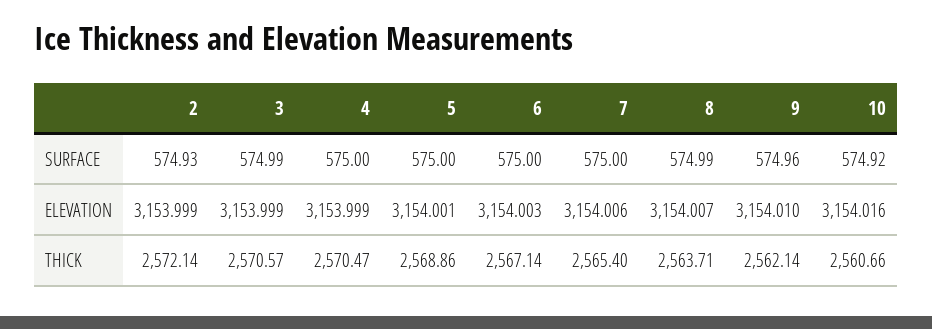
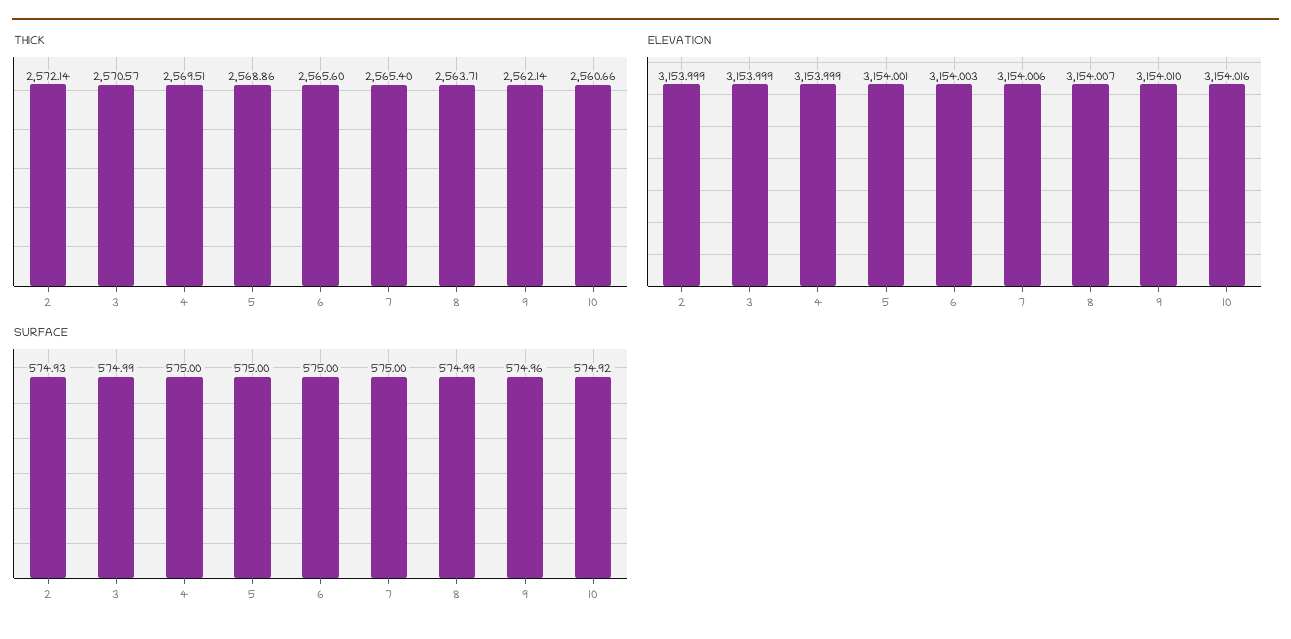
  {
    "SURFACE": {
      "2": 574.93,
      "3": 574.99,
      "4": 575,
      "5": 575,
      "6": 575,
      "7": 575,
      "8": 574.99,
      "9": 574.96,
      "10": 574.92
    },
    "ELEVATION": {
      "2": 3153.999,
      "3": 3153.999,
      "4": 3153.999,
      "5": 3154.001,
      "6": 3154.003,
      "7": 3154.006,
      "8": 3154.007,
      "9": 3154.01,
      "10": 3154.016
    },
    "THICK": {
      "2": 2572.14,
      "3": 2570.57,
-     "4": 2570.47,
+     "4": 2569.51,
      "5": 2568.86,
-     "6": 2567.14,
+     "6": 2565.6,
      "7": 2565.4,
      "8": 2563.71,
      "9": 2562.14,
      "10": 2560.66
    }
  }

